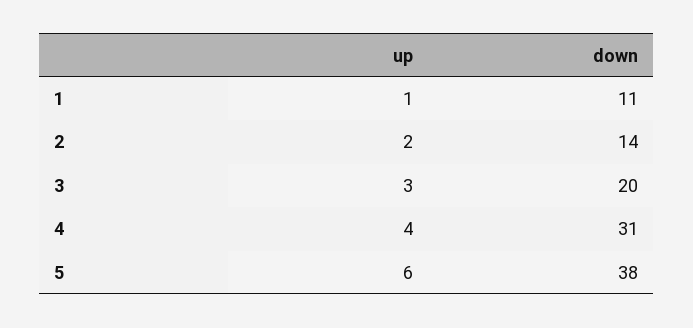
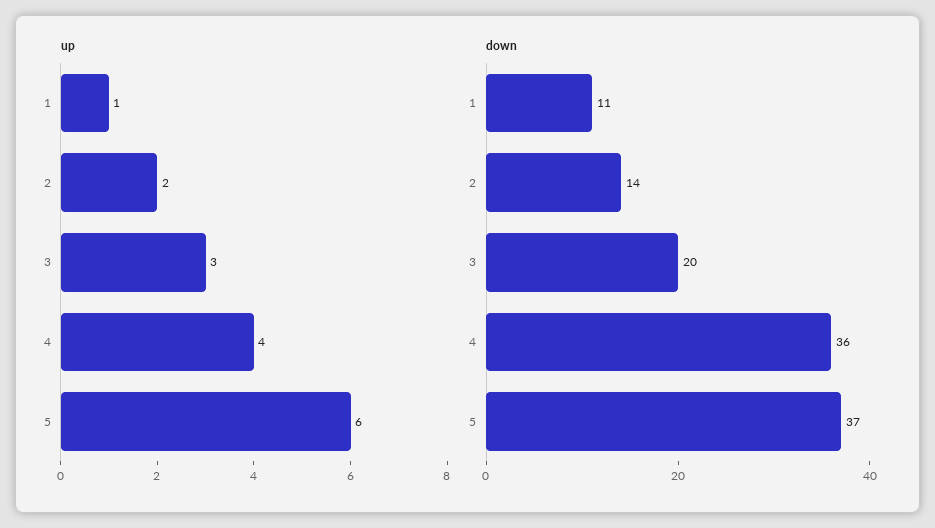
  {
    "up": {
      "1": 1,
      "2": 2,
      "3": 3,
      "4": 4,
      "5": 6
    },
    "down": {
      "1": 11,
      "2": 14,
      "3": 20,
-     "4": 31,
+     "4": 36,
-     "5": 38
+     "5": 37
    }
  }

